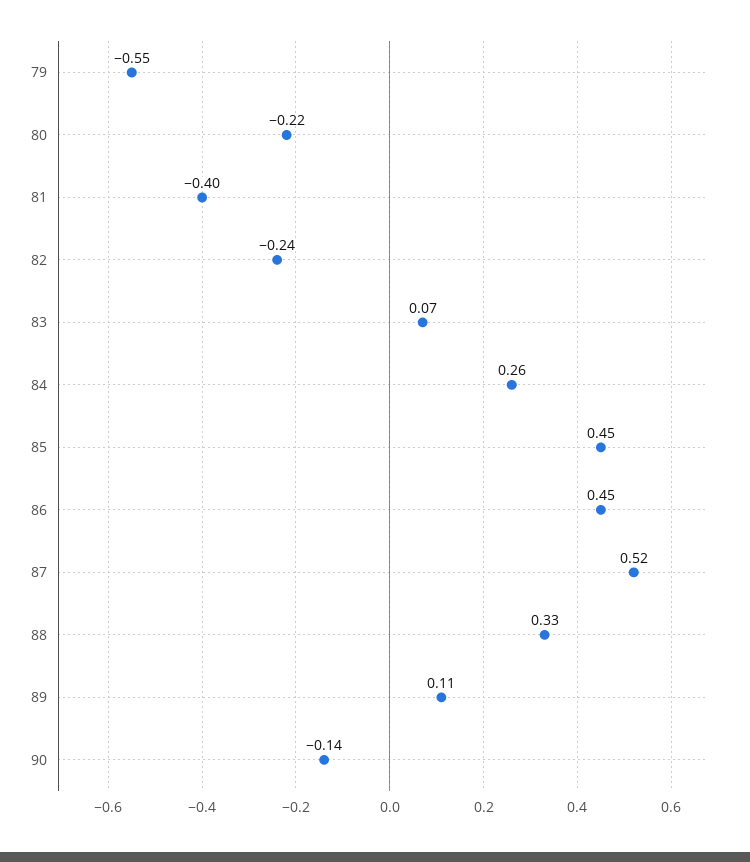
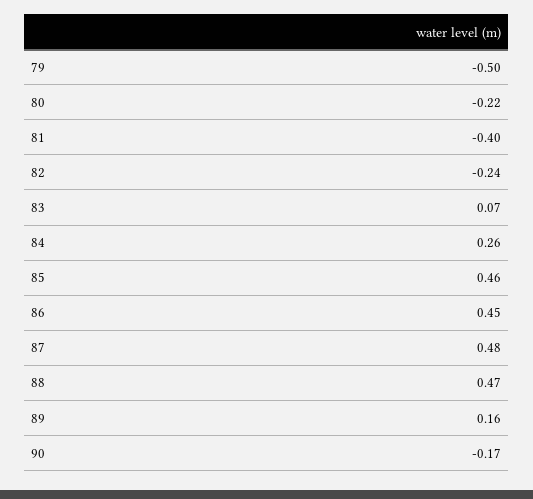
  {
-   "79": -0.55,
+   "79": -0.5,
    "80": -0.22,
    "81": -0.4,
    "82": -0.24,
    "83": 0.07,
    "84": 0.26,
-   "85": 0.45,
+   "85": 0.46,
    "86": 0.45,
-   "87": 0.52,
+   "87": 0.48,
-   "88": 0.33,
+   "88": 0.47,
-   "89": 0.11,
+   "89": 0.16,
-   "90": -0.14
+   "90": -0.17
  }

